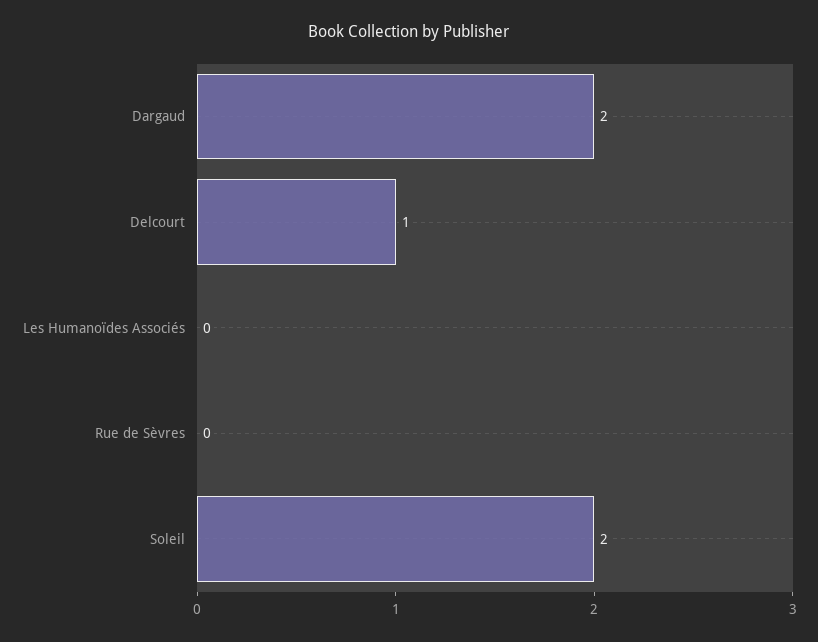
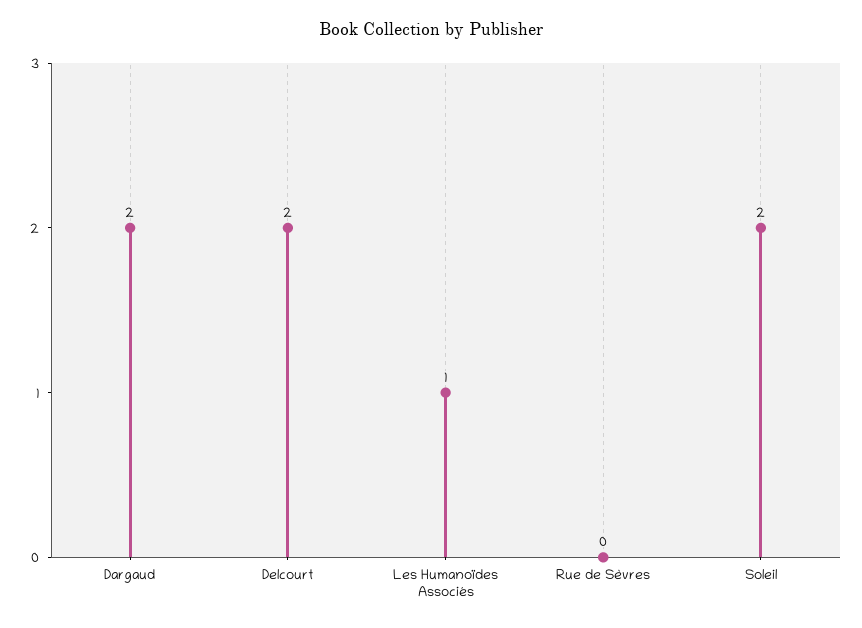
  {
    "Dargaud": 2,
-   "Delcourt": 1,
+   "Delcourt": 2,
-   "Les Humanoïdes Associés": 0,
+   "Les Humanoïdes Associés": 1,
    "Rue de Sèvres": 0,
    "Soleil": 2
  }

